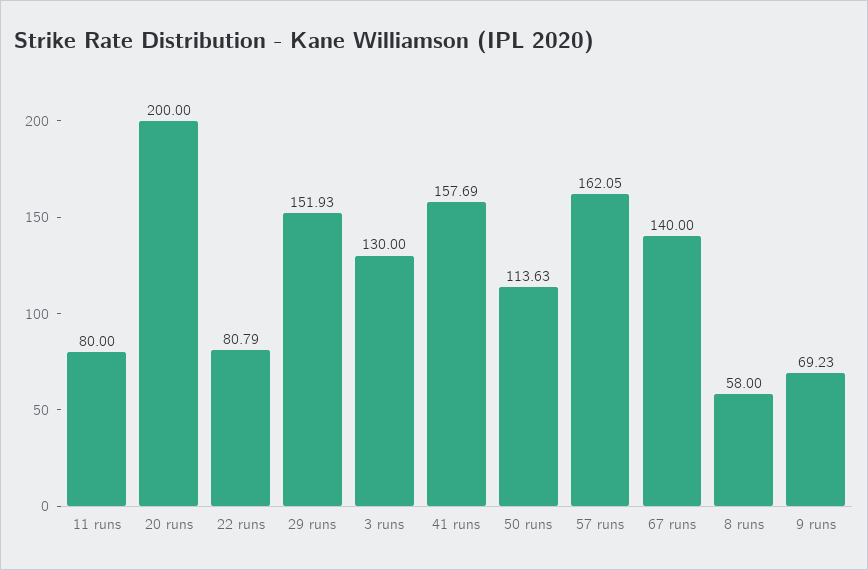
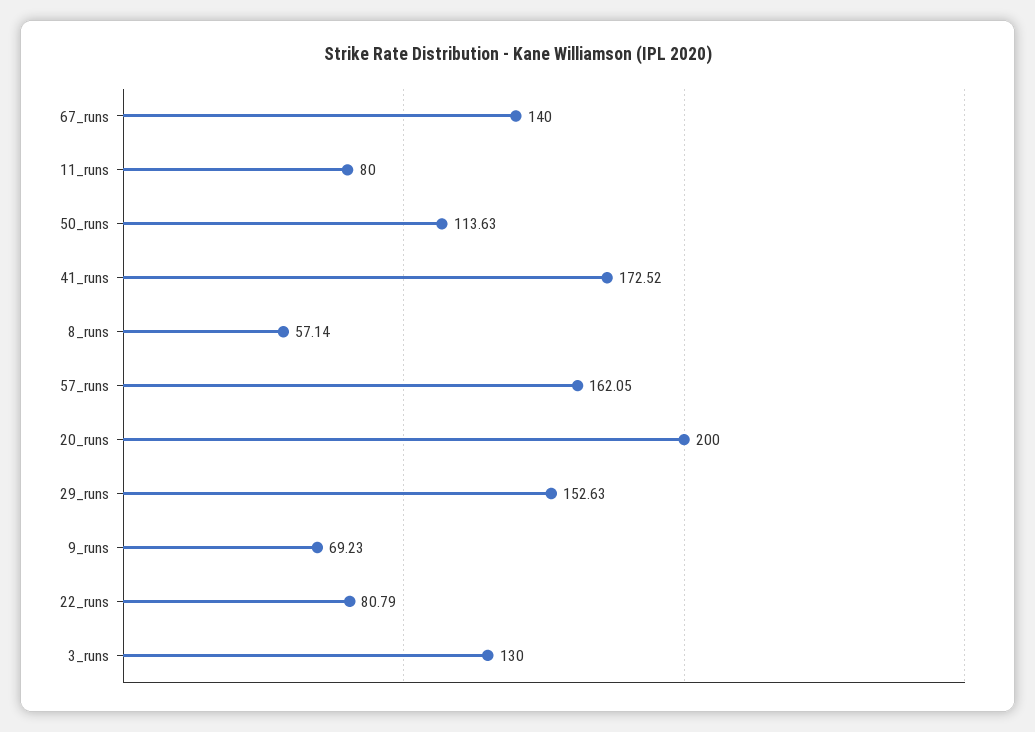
  {
    "11 runs": 80,
    "20 runs": 200,
    "22 runs": 80.79,
-   "29 runs": 151.93,
+   "29 runs": 152.63,
    "3 runs": 130,
-   "41 runs": 157.69,
+   "41 runs": 172.52,
    "50 runs": 113.63,
    "57 runs": 162.05,
    "67 runs": 140,
-   "8 runs": 58,
+   "8 runs": 57.14,
    "9 runs": 69.23
  }

